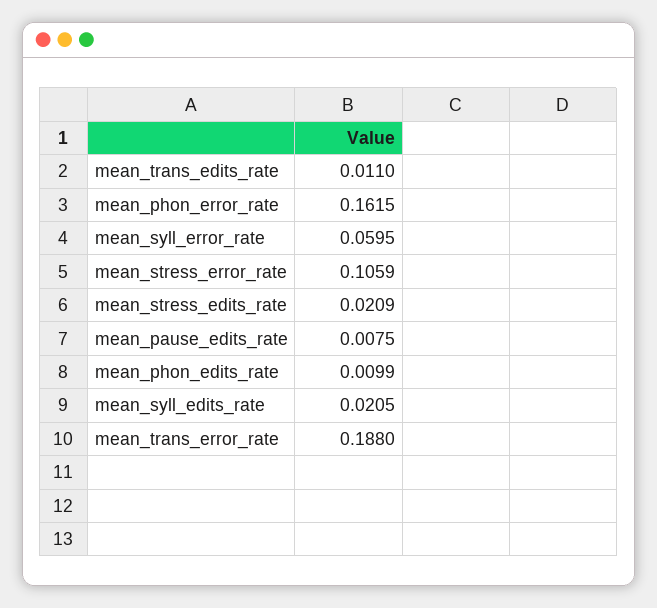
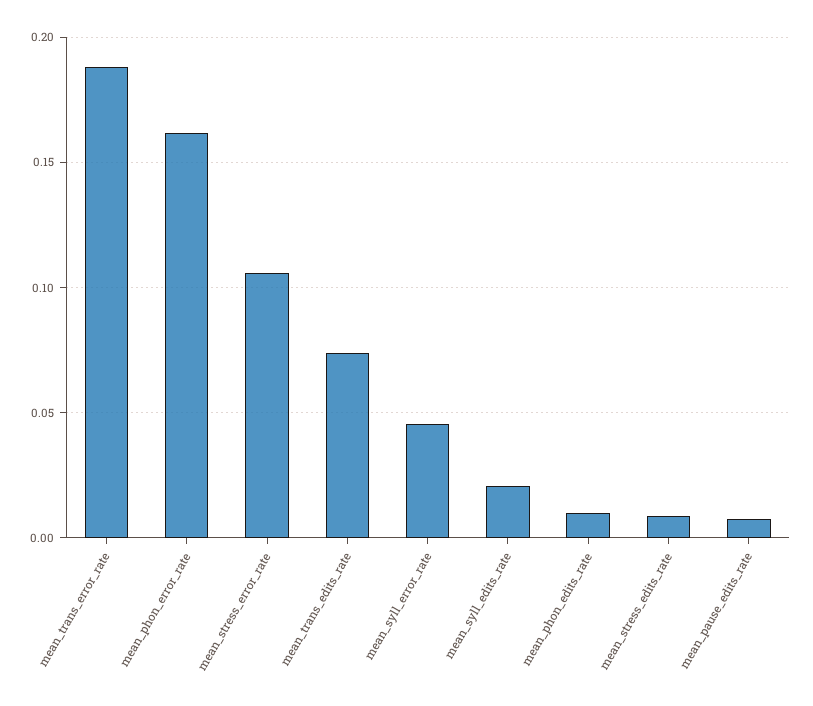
  {
-   "mean_trans_edits_rate": 0.011,
+   "mean_trans_edits_rate": 0.075,
    "mean_phon_error_rate": 0.1615,
-   "mean_syll_error_rate": 0.0595,
+   "mean_syll_error_rate": 0.045,
    "mean_stress_error_rate": 0.1059,
-   "mean_stress_edits_rate": 0.0209,
+   "mean_stress_edits_rate": 0.01,
    "mean_pause_edits_rate": 0.0075,
    "mean_phon_edits_rate": 0.0099,
    "mean_syll_edits_rate": 0.0205,
    "mean_trans_error_rate": 0.188
  }

